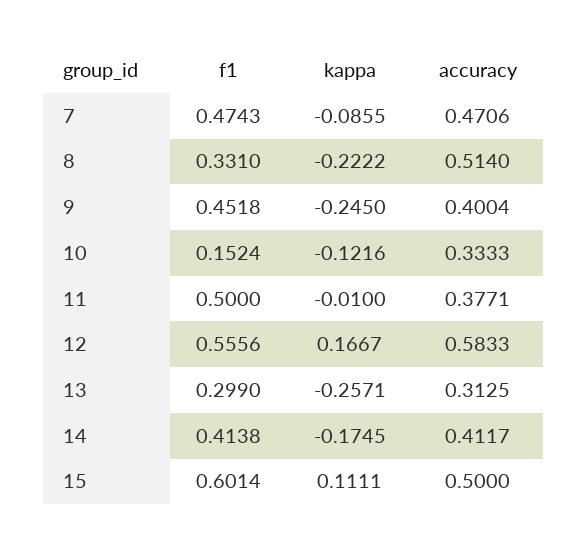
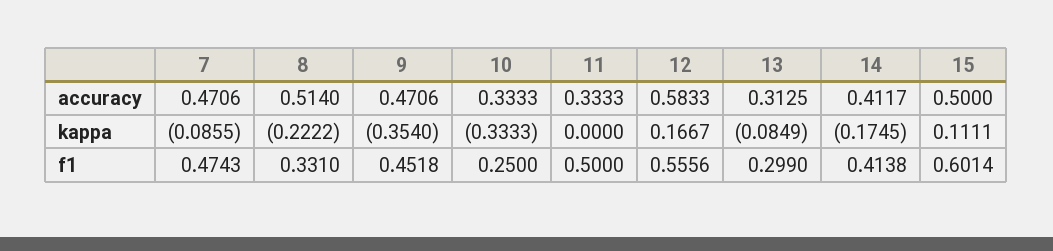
  {
    "f1": {
      "7": 0.4743,
      "8": 0.331,
      "9": 0.4518,
-     "10": 0.1524,
+     "10": 0.25,
      "11": 0.5,
      "12": 0.5556,
      "13": 0.299,
      "14": 0.4138,
      "15": 0.6014
    },
    "kappa": {
      "7": -0.0855,
      "8": -0.2222,
-     "9": -0.245,
+     "9": -0.354,
-     "10": -0.1216,
+     "10": -0.3333,
-     "11": -0.01,
+     "11": 0,
      "12": 0.1667,
-     "13": -0.2571,
+     "13": -0.0849,
      "14": -0.1745,
      "15": 0.1111
    },
    "accuracy": {
      "7": 0.4706,
      "8": 0.514,
-     "9": 0.4004,
+     "9": 0.4706,
      "10": 0.3333,
-     "11": 0.3771,
+     "11": 0.3333,
      "12": 0.5833,
      "13": 0.3125,
      "14": 0.4117,
      "15": 0.5
    }
  }

